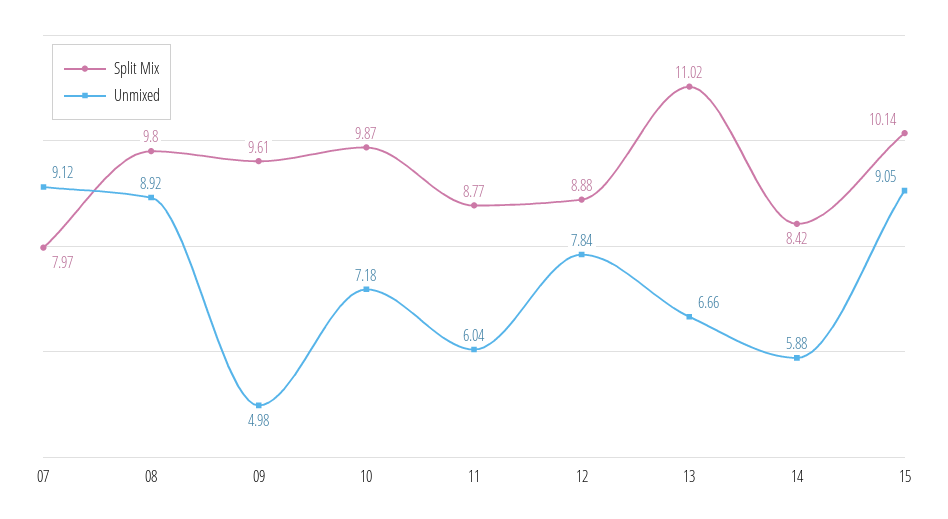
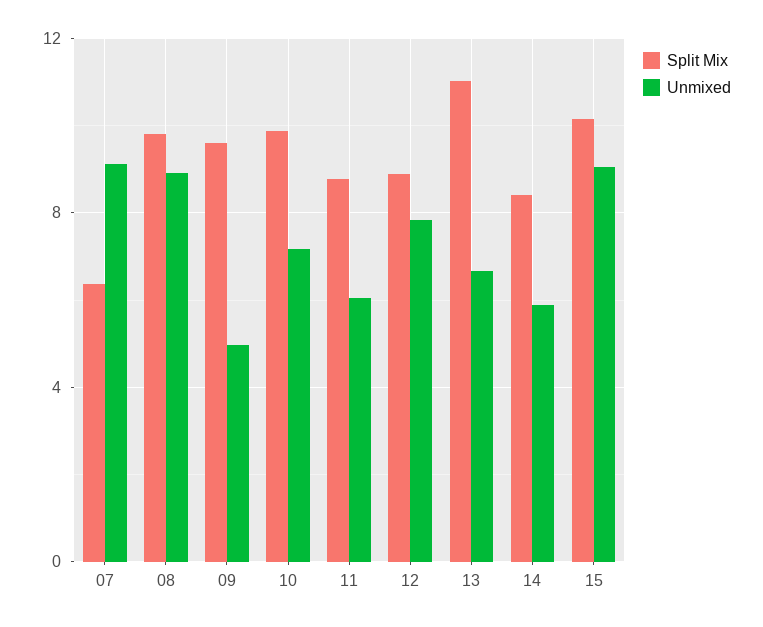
  {
    "Split Mix": {
-     "07": 7.97,
+     "07": 6.5,
      "08": 9.8,
      "09": 9.61,
      "10": 9.87,
      "11": 8.77,
      "12": 8.88,
      "13": 11.02,
      "14": 8.42,
      "15": 10.14
    },
    "Unmixed": {
      "07": 9.12,
      "08": 8.92,
      "09": 4.98,
      "10": 7.18,
      "11": 6.04,
      "12": 7.84,
      "13": 6.66,
      "14": 5.88,
      "15": 9.05
    }
  }

